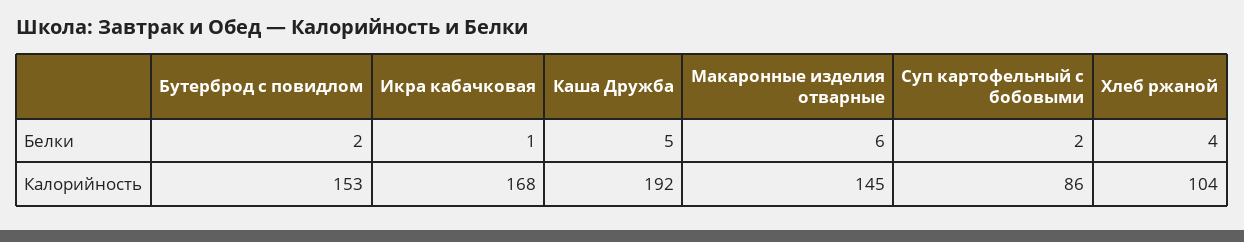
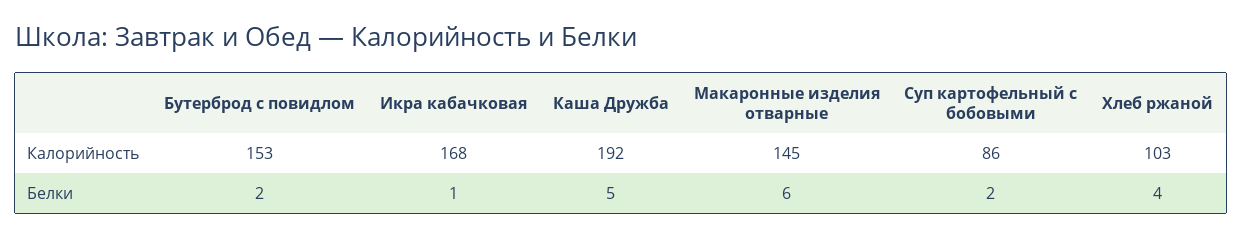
  {
    "Бутерброд с повидлом": {
      "Белки": 2,
      "Калорийность": 153
    },
    "Икра кабачковая": {
      "Белки": 1,
      "Калорийность": 168
    },
    "Каша Дружба": {
      "Белки": 5,
      "Калорийность": 192
    },
    "Макаронные изделия отварные": {
      "Белки": 6,
      "Калорийность": 145
    },
    "Суп картофельный с бобовыми": {
      "Белки": 2,
      "Калорийность": 86
    },
    "Хлеб ржаной": {
      "Белки": 4,
-     "Калорийность": 104
+     "Калорийность": 103
    }
  }

